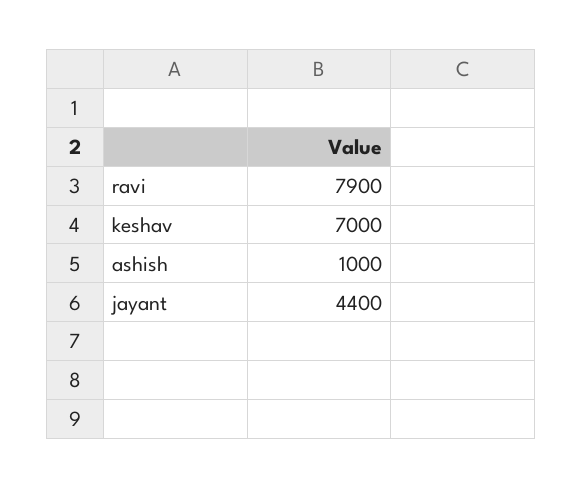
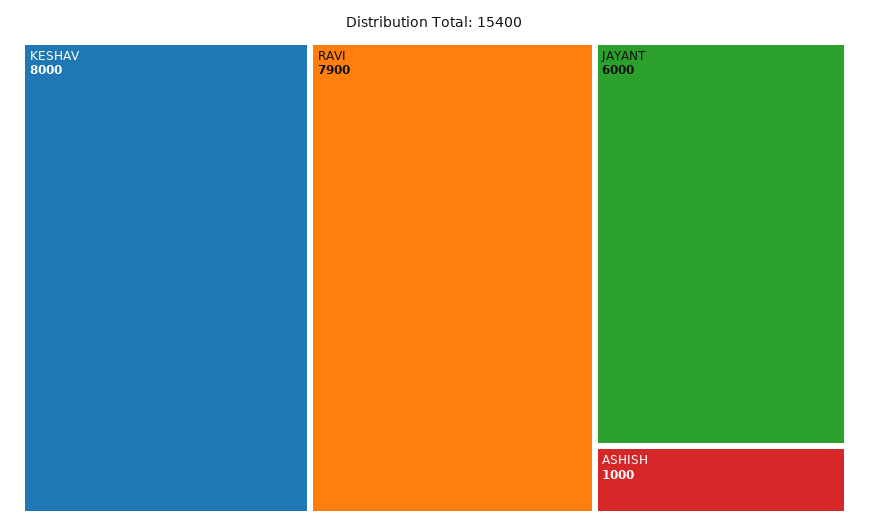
  {
    "ravi": 7900,
-   "keshav": 7000,
+   "keshav": 8000,
    "ashish": 1000,
-   "jayant": 4400
+   "jayant": 6000
  }

